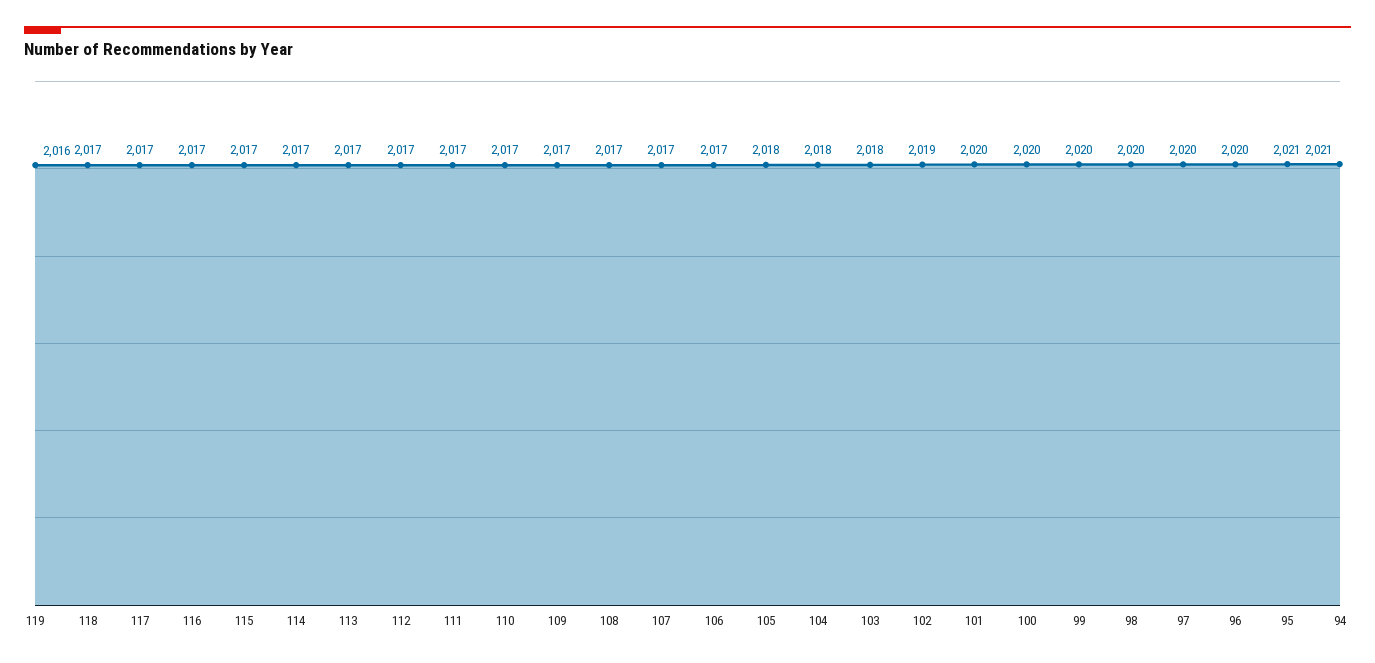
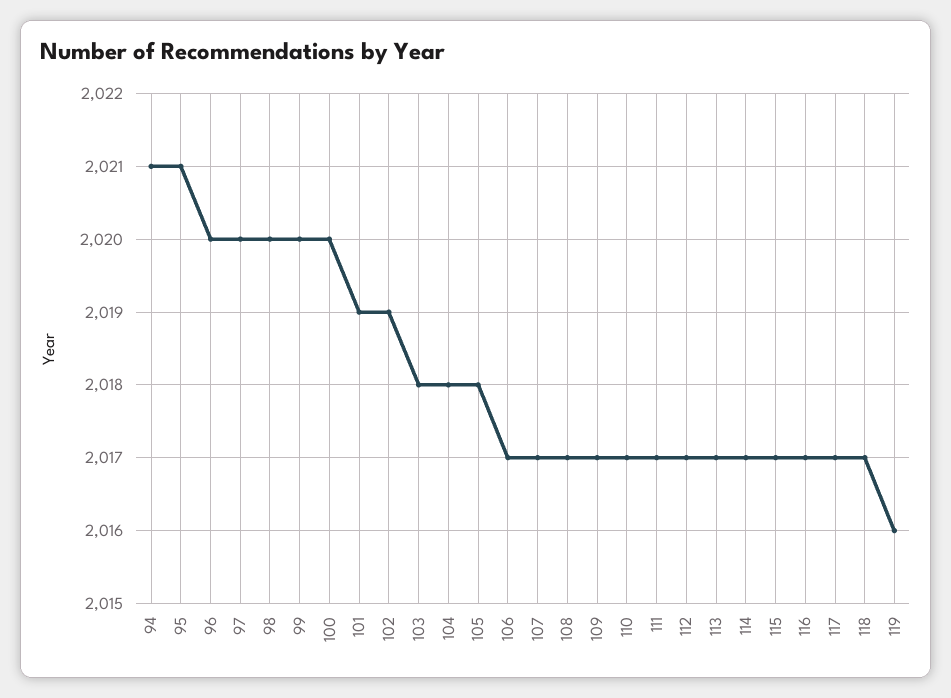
  {
    "119": 2016,
    "118": 2017,
    "117": 2017,
    "116": 2017,
    "115": 2017,
    "114": 2017,
    "113": 2017,
    "112": 2017,
    "111": 2017,
    "110": 2017,
    "109": 2017,
    "108": 2017,
    "107": 2017,
    "106": 2017,
    "105": 2018,
    "104": 2018,
    "103": 2018,
    "102": 2019,
-   "101": 2020,
+   "101": 2019,
    "100": 2020,
    "99": 2020,
    "98": 2020,
    "97": 2020,
    "96": 2020,
    "95": 2021,
    "94": 2021
  }

